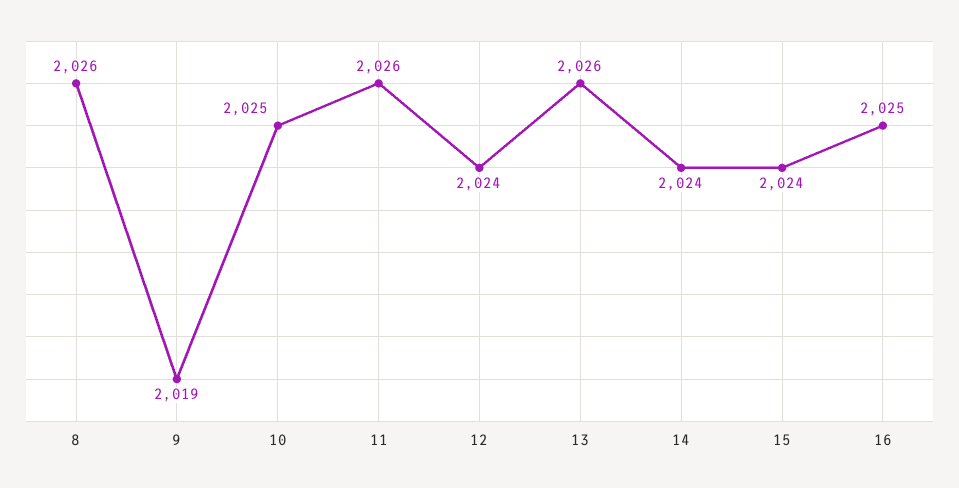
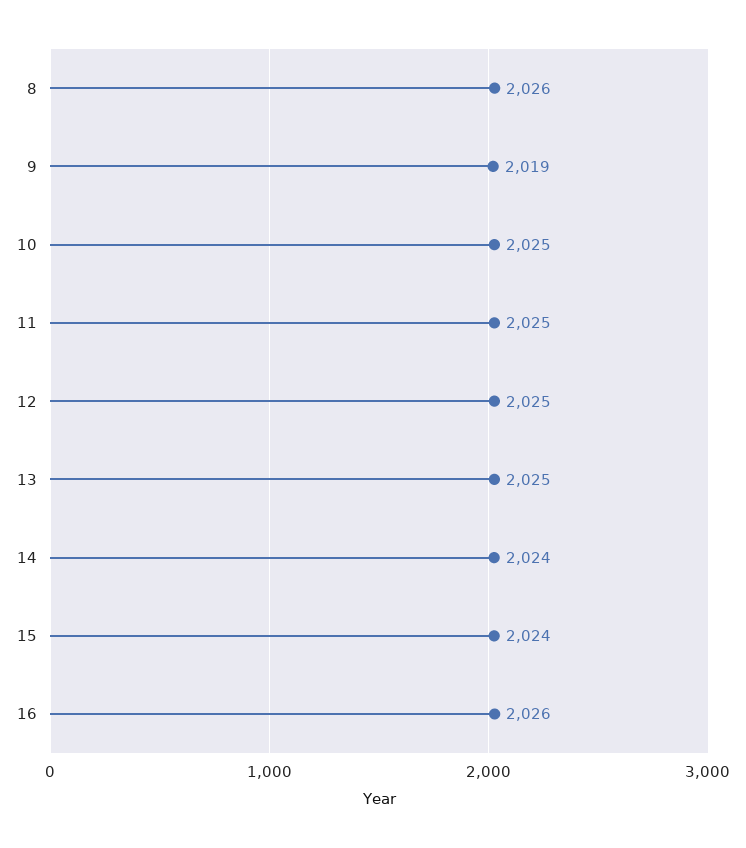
  {
    "8": 2026,
    "9": 2019,
    "10": 2025,
-   "11": 2026,
+   "11": 2025,
-   "12": 2024,
+   "12": 2025,
-   "13": 2026,
+   "13": 2025,
    "14": 2024,
    "15": 2024,
-   "16": 2025
+   "16": 2026
  }

